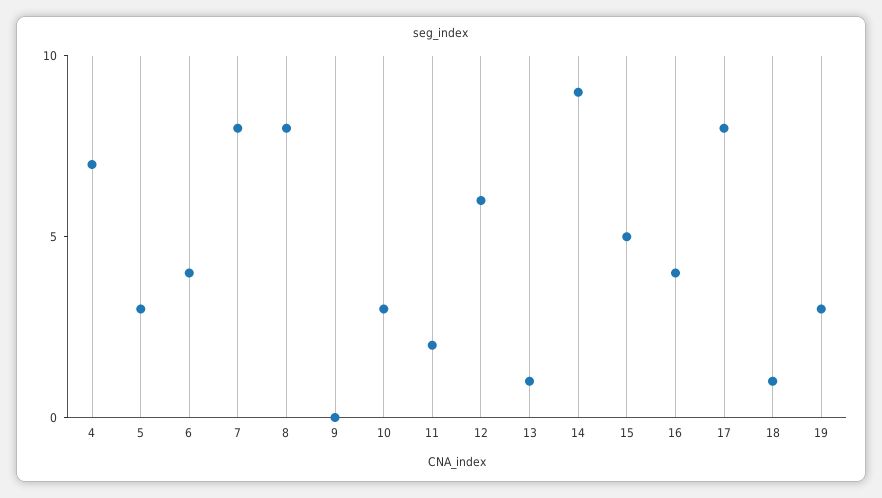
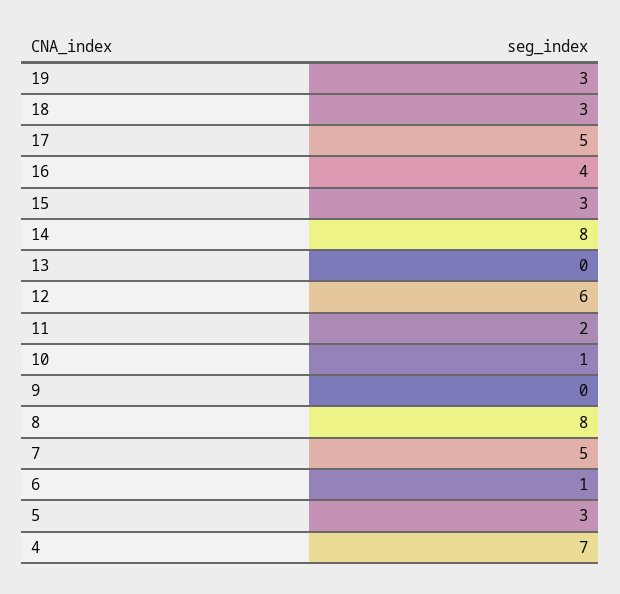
  {
    "4": 7,
    "5": 3,
-   "6": 4,
+   "6": 1,
-   "7": 8,
+   "7": 5,
    "8": 8,
    "9": 0,
-   "10": 3,
+   "10": 1,
    "11": 2,
    "12": 6,
-   "13": 1,
+   "13": 0,
-   "14": 9,
+   "14": 8,
-   "15": 5,
+   "15": 3,
    "16": 4,
-   "17": 8,
+   "17": 5,
-   "18": 1,
+   "18": 3,
    "19": 3
  }

